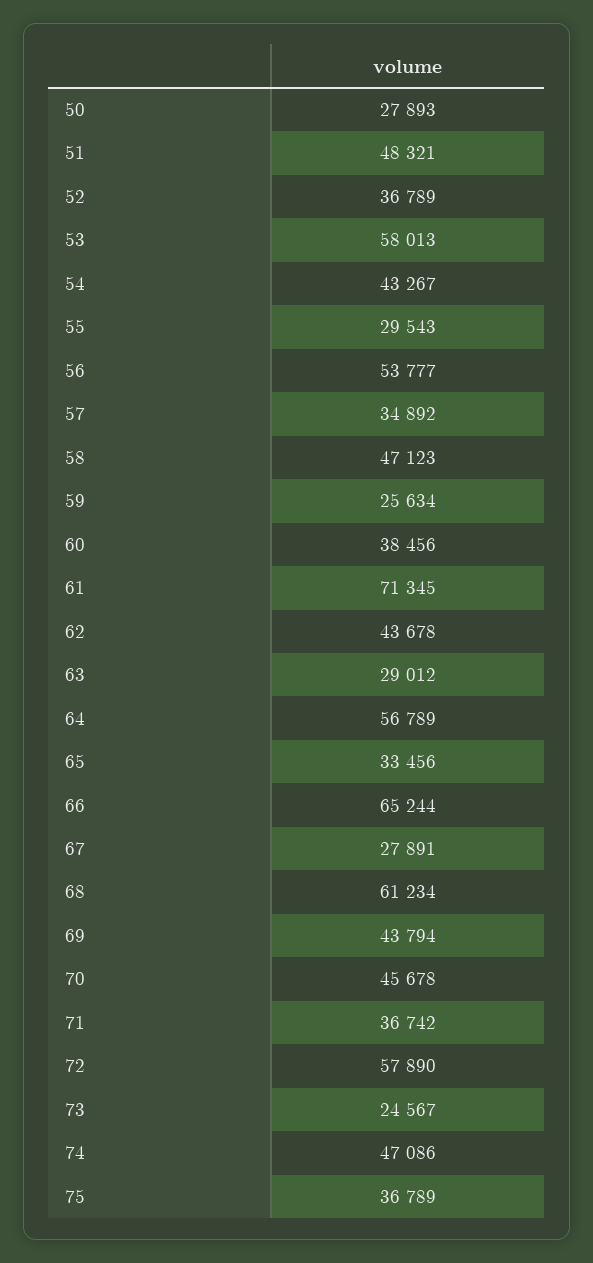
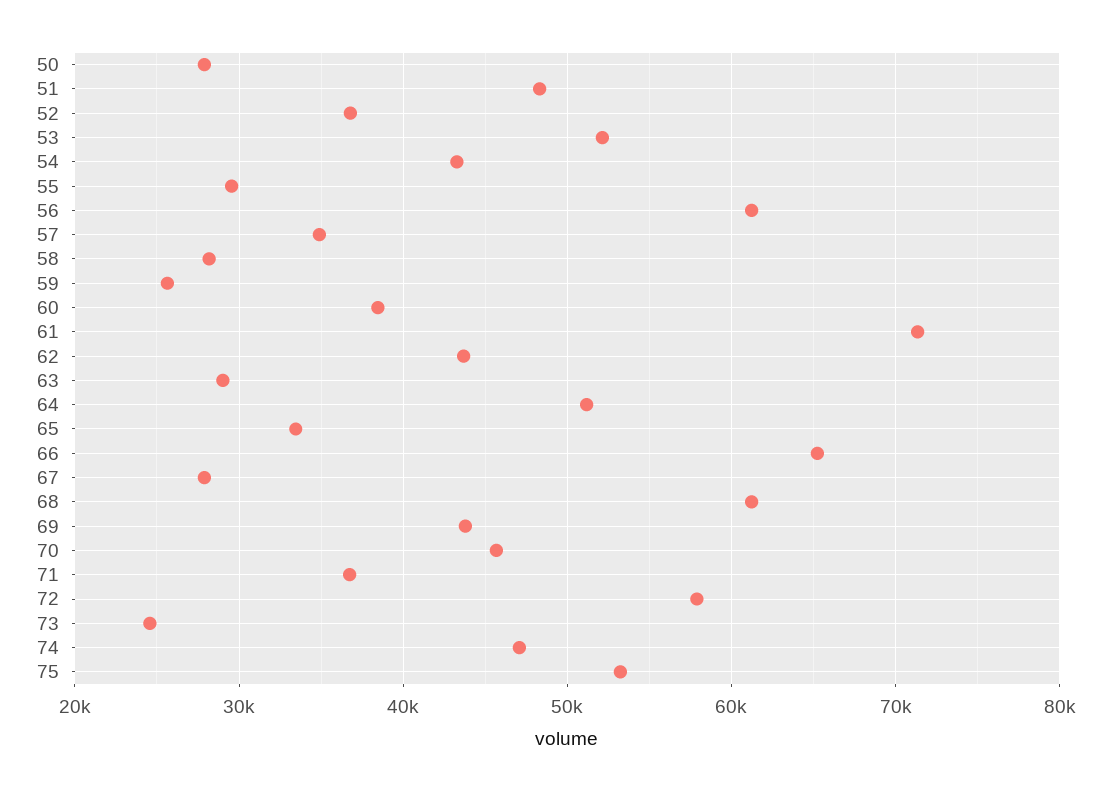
  {
    "50": 27893,
    "51": 48321,
    "52": 36789,
-   "53": 58013,
+   "53": 52000,
    "54": 43267,
    "55": 29543,
-   "56": 53777,
+   "56": 61000,
    "57": 34892,
-   "58": 47123,
+   "58": 28000,
    "59": 25634,
    "60": 38456,
    "61": 71345,
    "62": 43678,
    "63": 29012,
-   "64": 56789,
+   "64": 51000,
    "65": 33456,
    "66": 65244,
    "67": 27891,
    "68": 61234,
    "69": 43794,
    "70": 45678,
    "71": 36742,
    "72": 57890,
    "73": 24567,
    "74": 47086,
-   "75": 36789
+   "75": 53000
  }

